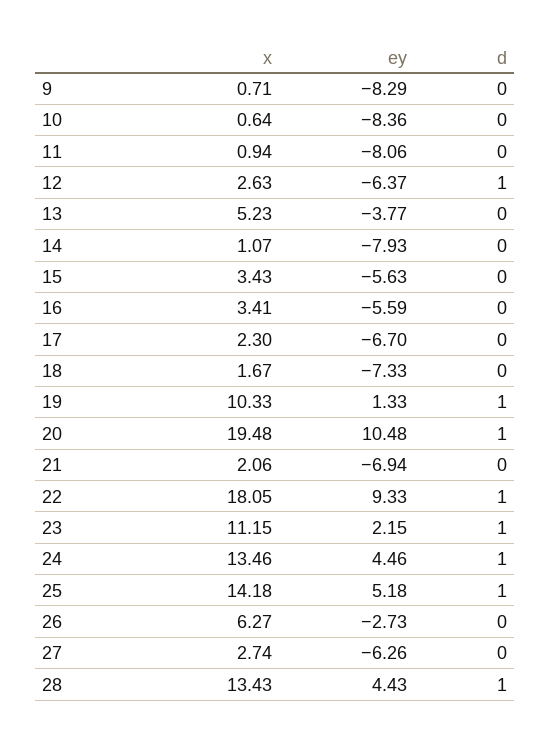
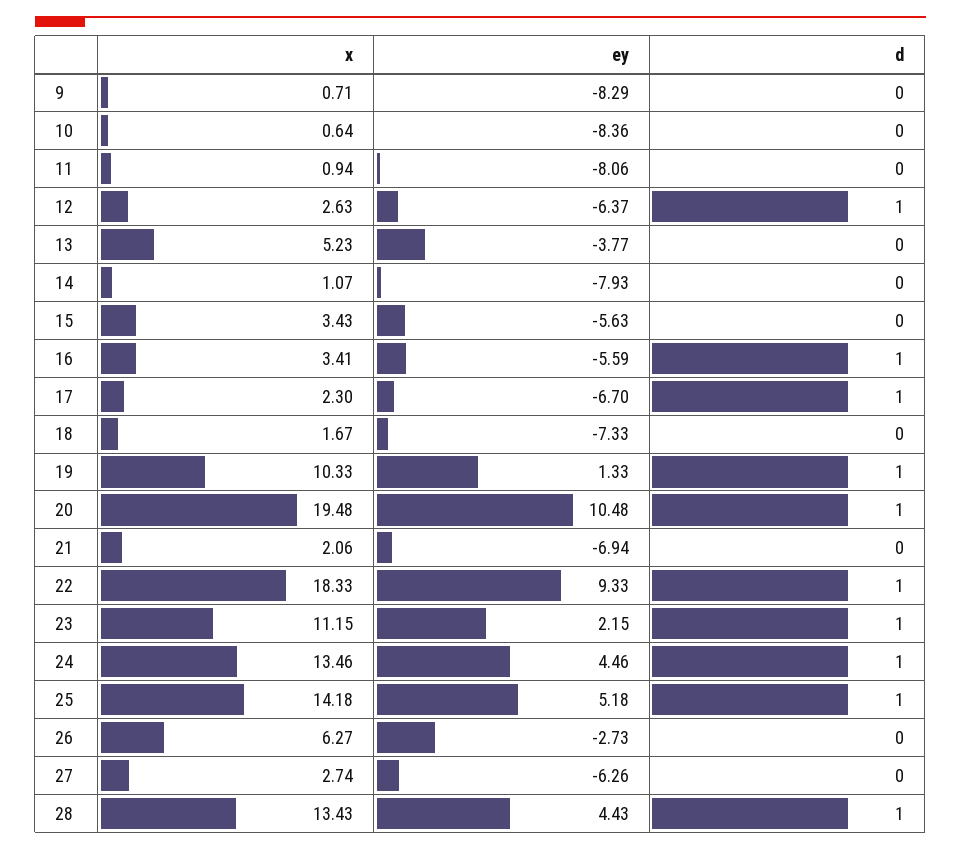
  {
    "x": {
      "9": 0.71,
      "10": 0.64,
      "11": 0.94,
      "12": 2.63,
      "13": 5.23,
      "14": 1.07,
      "15": 3.43,
      "16": 3.41,
      "17": 2.3,
      "18": 1.67,
      "19": 10.33,
      "20": 19.48,
      "21": 2.06,
-     "22": 18.05,
+     "22": 18.33,
      "23": 11.15,
      "24": 13.46,
      "25": 14.18,
      "26": 6.27,
      "27": 2.74,
      "28": 13.43
    },
    "ey": {
      "9": -8.29,
      "10": -8.36,
      "11": -8.06,
      "12": -6.37,
      "13": -3.77,
      "14": -7.93,
      "15": -5.63,
      "16": -5.59,
      "17": -6.7,
      "18": -7.33,
      "19": 1.33,
      "20": 10.48,
      "21": -6.94,
      "22": 9.33,
      "23": 2.15,
      "24": 4.46,
      "25": 5.18,
      "26": -2.73,
      "27": -6.26,
      "28": 4.43
    },
    "d": {
      "9": 0,
      "10": 0,
      "11": 0,
      "12": 1,
      "13": 0,
      "14": 0,
      "15": 0,
-     "16": 0,
+     "16": 1,
-     "17": 0,
+     "17": 1,
      "18": 0,
      "19": 1,
      "20": 1,
      "21": 0,
      "22": 1,
      "23": 1,
      "24": 1,
      "25": 1,
      "26": 0,
      "27": 0,
      "28": 1
    }
  }

